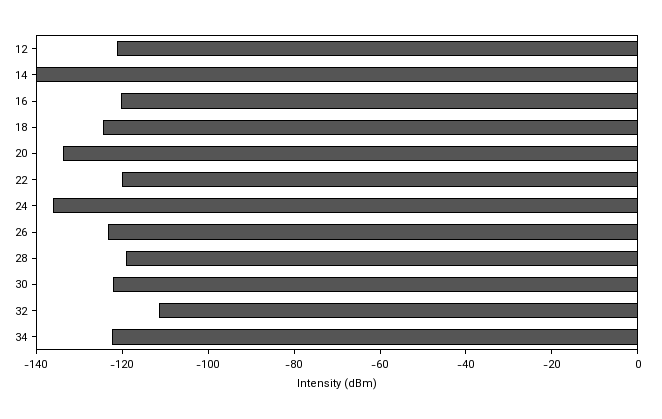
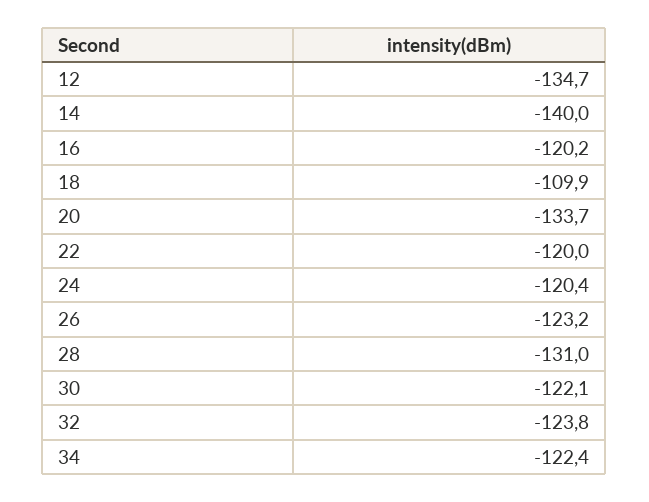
  {
-   "12": -120,
+   "12": -134.7,
    "14": -140,
    "16": -120.2,
-   "18": -125,
+   "18": -109.9,
    "20": -133.7,
    "22": -120,
-   "24": -135,
+   "24": -120.4,
    "26": -123.2,
-   "28": -120,
+   "28": -131,
    "30": -122.1,
-   "32": -110,
+   "32": -123.8,
    "34": -122.4
  }

